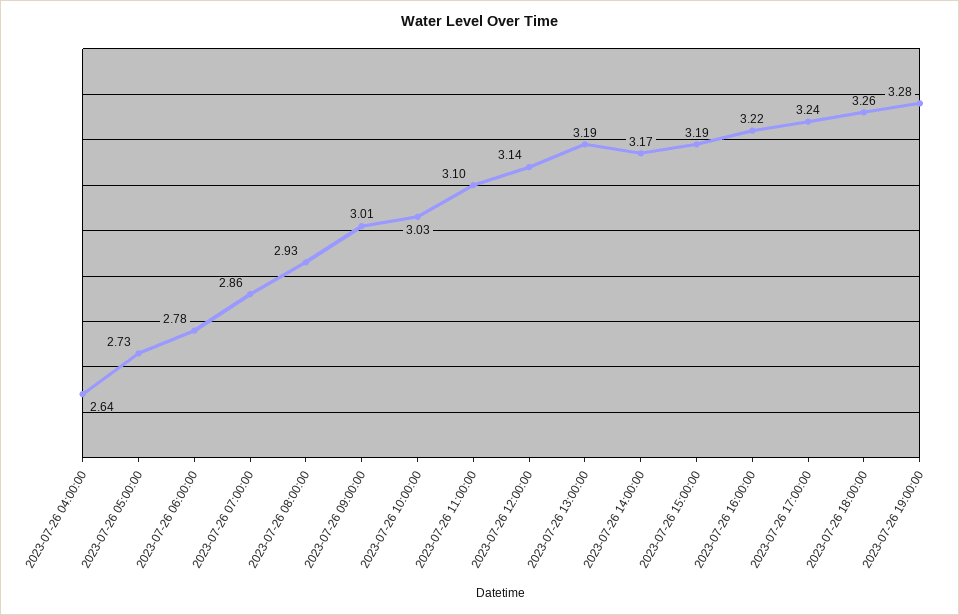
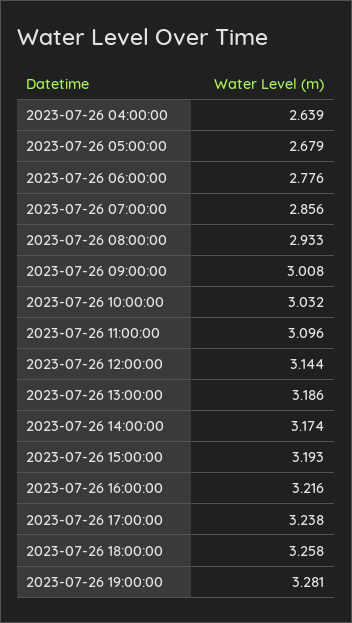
  {
    "2023-07-26 04:00:00": 2.639,
-   "2023-07-26 05:00:00": 2.73,
+   "2023-07-26 05:00:00": 2.679,
    "2023-07-26 06:00:00": 2.776,
    "2023-07-26 07:00:00": 2.856,
    "2023-07-26 08:00:00": 2.933,
    "2023-07-26 09:00:00": 3.008,
    "2023-07-26 10:00:00": 3.032,
    "2023-07-26 11:00:00": 3.096,
    "2023-07-26 12:00:00": 3.144,
    "2023-07-26 13:00:00": 3.186,
    "2023-07-26 14:00:00": 3.174,
    "2023-07-26 15:00:00": 3.193,
    "2023-07-26 16:00:00": 3.216,
    "2023-07-26 17:00:00": 3.238,
    "2023-07-26 18:00:00": 3.258,
    "2023-07-26 19:00:00": 3.281
  }

